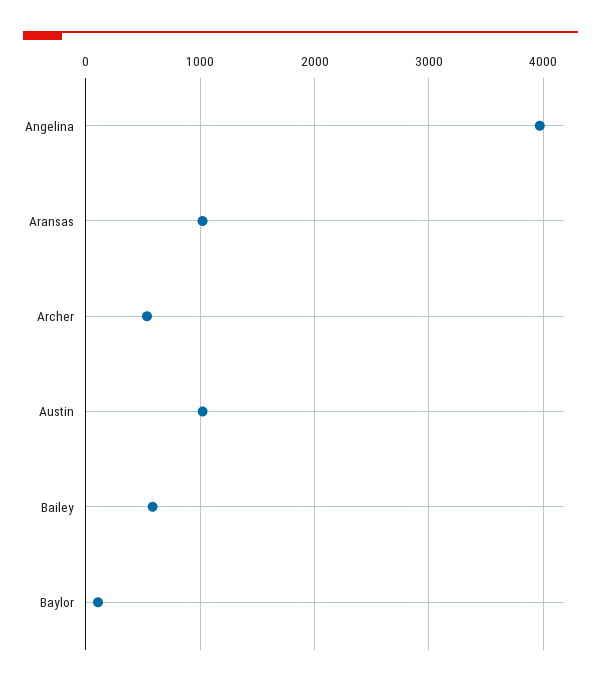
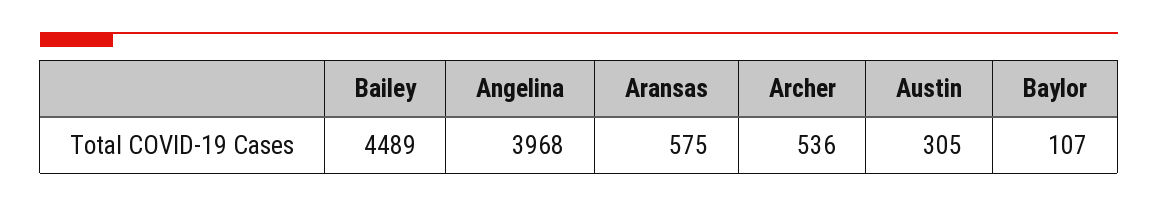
  {
    "Angelina": 3968,
-   "Aransas": 1000,
+   "Aransas": 575,
    "Archer": 536,
-   "Austin": 1000,
+   "Austin": 305,
-   "Bailey": 600,
+   "Bailey": 4489,
    "Baylor": 107
  }

